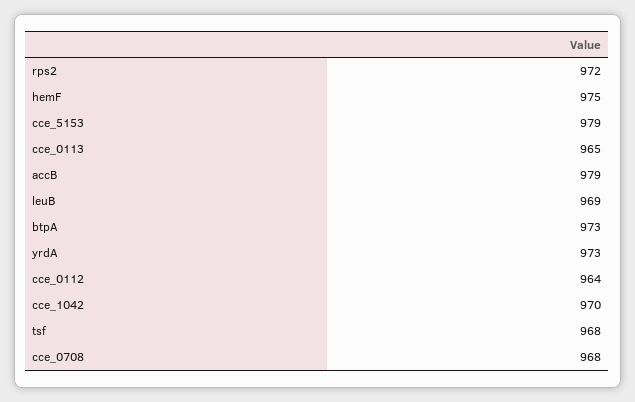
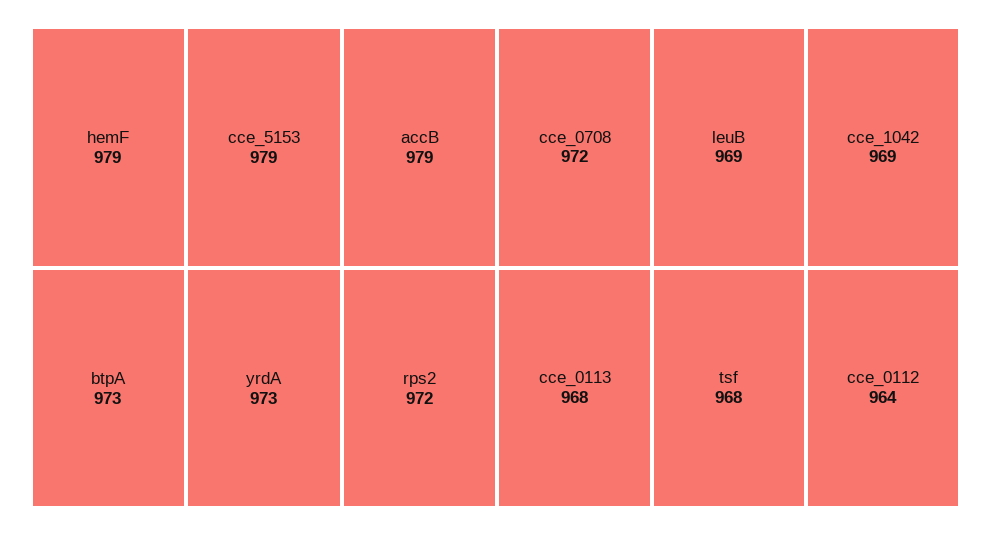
  {
    "rps2": 972,
-   "hemF": 975,
+   "hemF": 979,
    "cce_5153": 979,
-   "cce_0113": 965,
+   "cce_0113": 968,
    "accB": 979,
    "leuB": 969,
    "btpA": 973,
    "yrdA": 973,
    "cce_0112": 964,
-   "cce_1042": 970,
+   "cce_1042": 969,
    "tsf": 968,
-   "cce_0708": 968
+   "cce_0708": 972
  }

